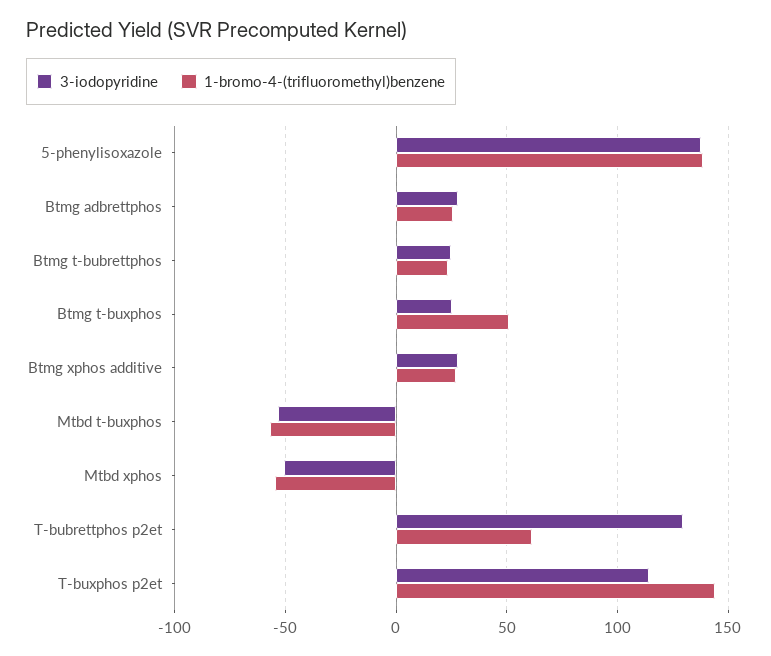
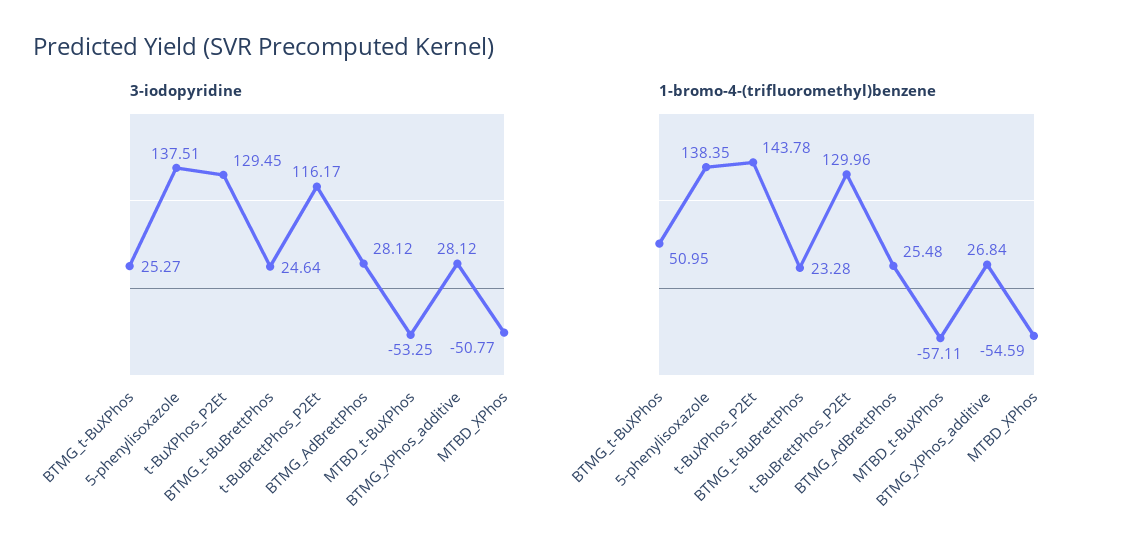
  {
    "3-iodopyridine": {
      "5-phenylisoxazole": 137.51,
      "Btmg adbrettphos": 28.12,
      "Btmg t-bubrettphos": 24.64,
      "Btmg t-buxphos": 25.27,
      "Btmg xphos additive": 28.12,
      "Mtbd t-buxphos": -53.25,
      "Mtbd xphos": -50.77,
-     "T-bubrettphos p2et": 130,
+     "T-bubrettphos p2et": 116.17,
-     "T-buxphos p2et": 115
+     "T-buxphos p2et": 129.45
    },
    "1-bromo-4-(trifluoromethyl)benzene": {
      "5-phenylisoxazole": 138.35,
      "Btmg adbrettphos": 25.48,
      "Btmg t-bubrettphos": 23.28,
      "Btmg t-buxphos": 50.95,
      "Btmg xphos additive": 26.84,
      "Mtbd t-buxphos": -57.11,
      "Mtbd xphos": -54.59,
-     "T-bubrettphos p2et": 60,
+     "T-bubrettphos p2et": 129.96,
      "T-buxphos p2et": 143.78
    }
  }

